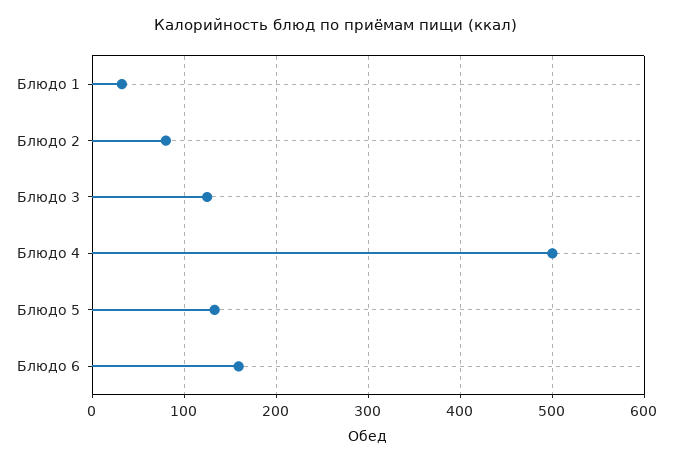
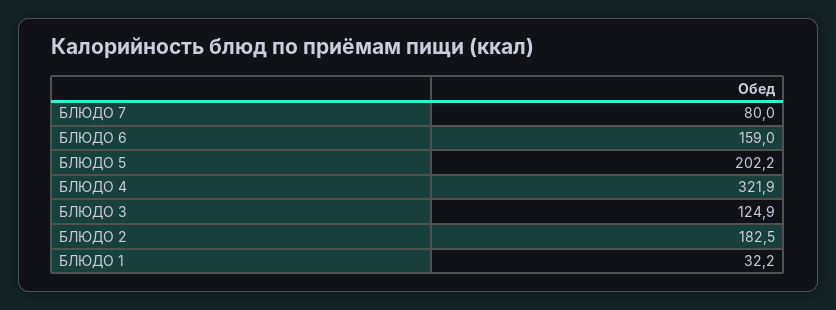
  {
    "Блюдо 1": 32.2,
-   "Блюдо 2": 80,
+   "Блюдо 2": 182.5,
    "Блюдо 3": 124.9,
-   "Блюдо 4": 500,
+   "Блюдо 4": 321.9,
-   "Блюдо 5": 130,
+   "Блюдо 5": 202.2,
-   "Блюдо 6": 159
+   "Блюдо 6": 159,
+   "БЛЮДО 7": 80
  }

